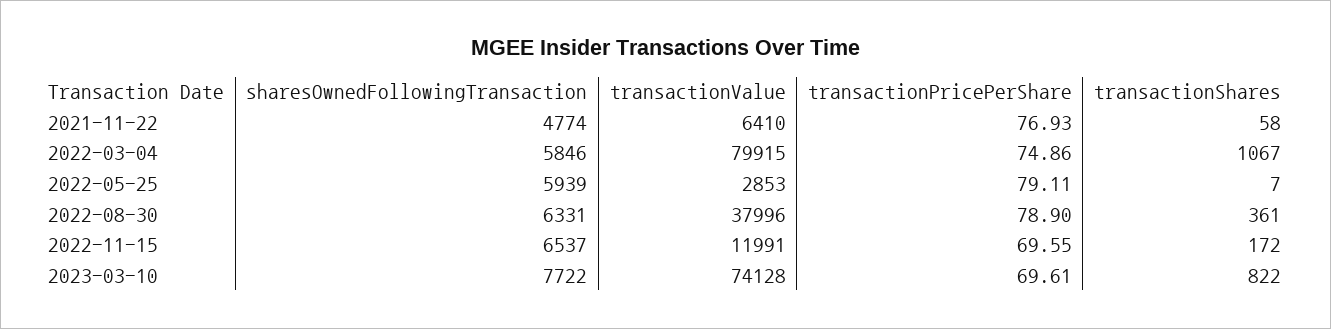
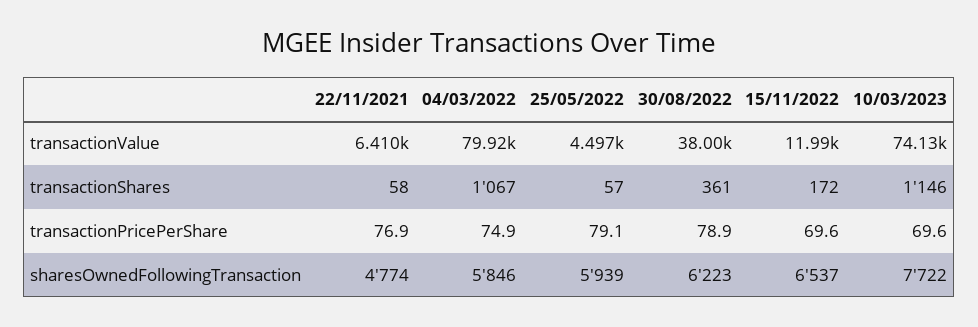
  {
    "sharesOwnedFollowingTransaction": {
      "2021-11-22": 4774,
      "2022-03-04": 5846,
      "2022-05-25": 5939,
-     "2022-08-30": 6331,
+     "2022-08-30": 6223,
      "2022-11-15": 6537,
      "2023-03-10": 7722
    },
    "transactionValue": {
      "2021-11-22": 6410,
      "2022-03-04": 79915,
-     "2022-05-25": 2853,
+     "2022-05-25": 4497,
      "2022-08-30": 37996,
      "2022-11-15": 11991,
      "2023-03-10": 74128
    },
    "transactionPricePerShare": {
      "2021-11-22": 76.93,
      "2022-03-04": 74.86,
      "2022-05-25": 79.11,
      "2022-08-30": 78.9,
      "2022-11-15": 69.55,
      "2023-03-10": 69.61
    },
    "transactionShares": {
      "2021-11-22": 58,
      "2022-03-04": 1067,
-     "2022-05-25": 7,
+     "2022-05-25": 57,
      "2022-08-30": 361,
      "2022-11-15": 172,
-     "2023-03-10": 822
+     "2023-03-10": 1146
    }
  }

